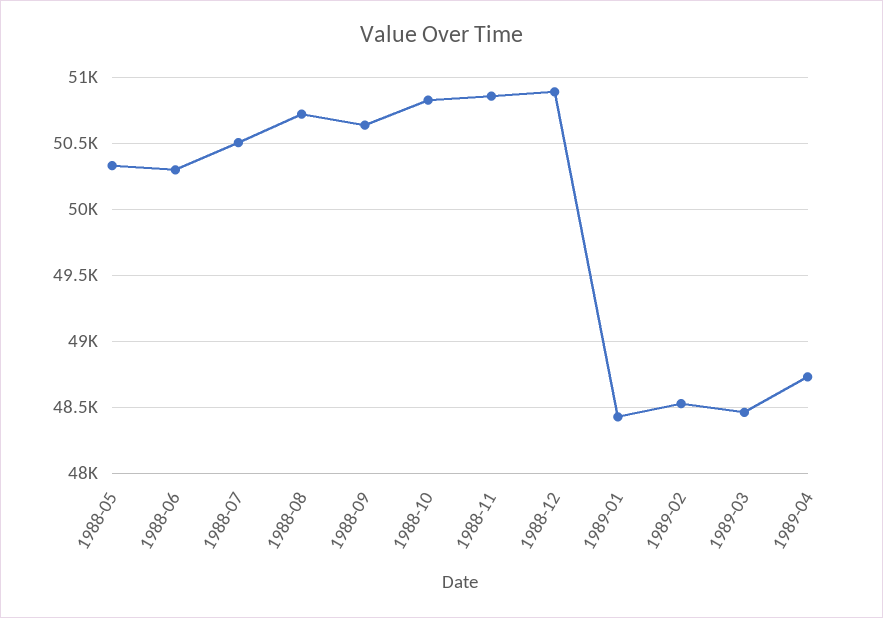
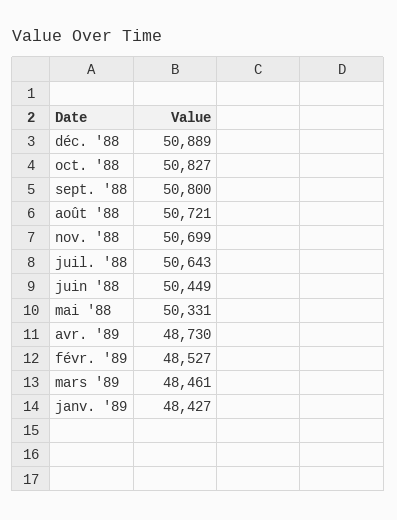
  {
    "1988-05": 50331,
-   "1988-06": 50300,
+   "1988-06": 50449,
-   "1988-07": 50500,
+   "1988-07": 50643,
    "1988-08": 50721,
-   "1988-09": 50650,
+   "1988-09": 50800,
    "1988-10": 50827,
-   "1988-11": 50850,
+   "1988-11": 50699,
    "1988-12": 50889,
    "1989-01": 48427,
    "1989-02": 48527,
    "1989-03": 48461,
    "1989-04": 48730
  }

